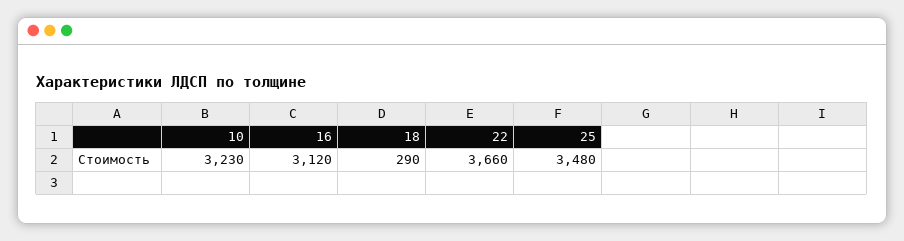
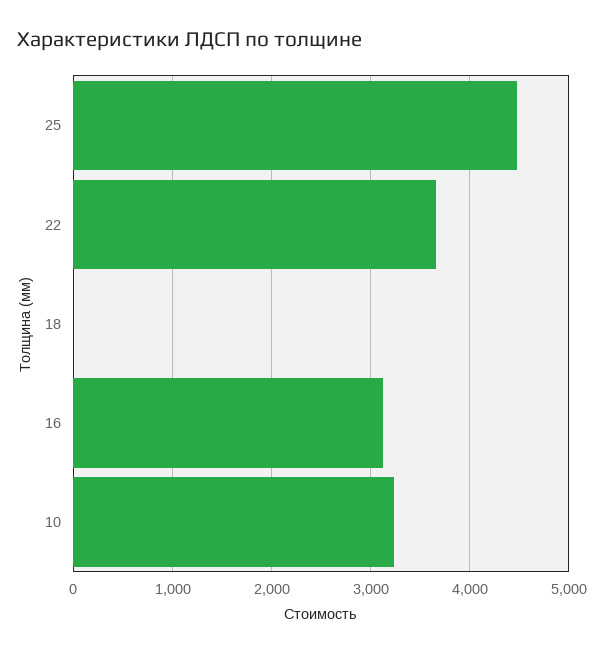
  {
    "10": 3230,
    "16": 3120,
-   "18": 290,
+   "18": 0,
    "22": 3660,
-   "25": 3480
+   "25": 4500
  }

